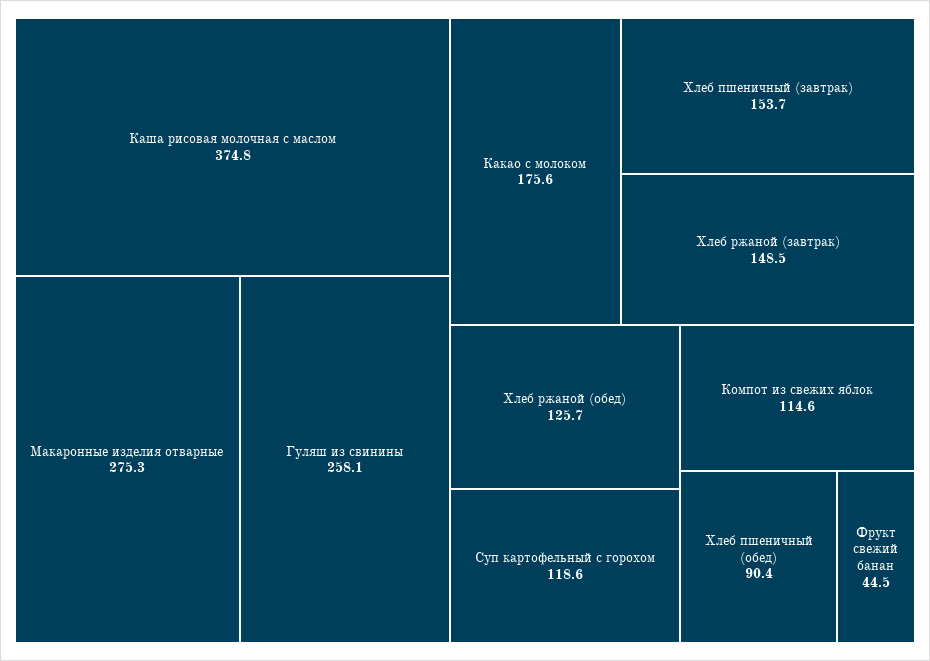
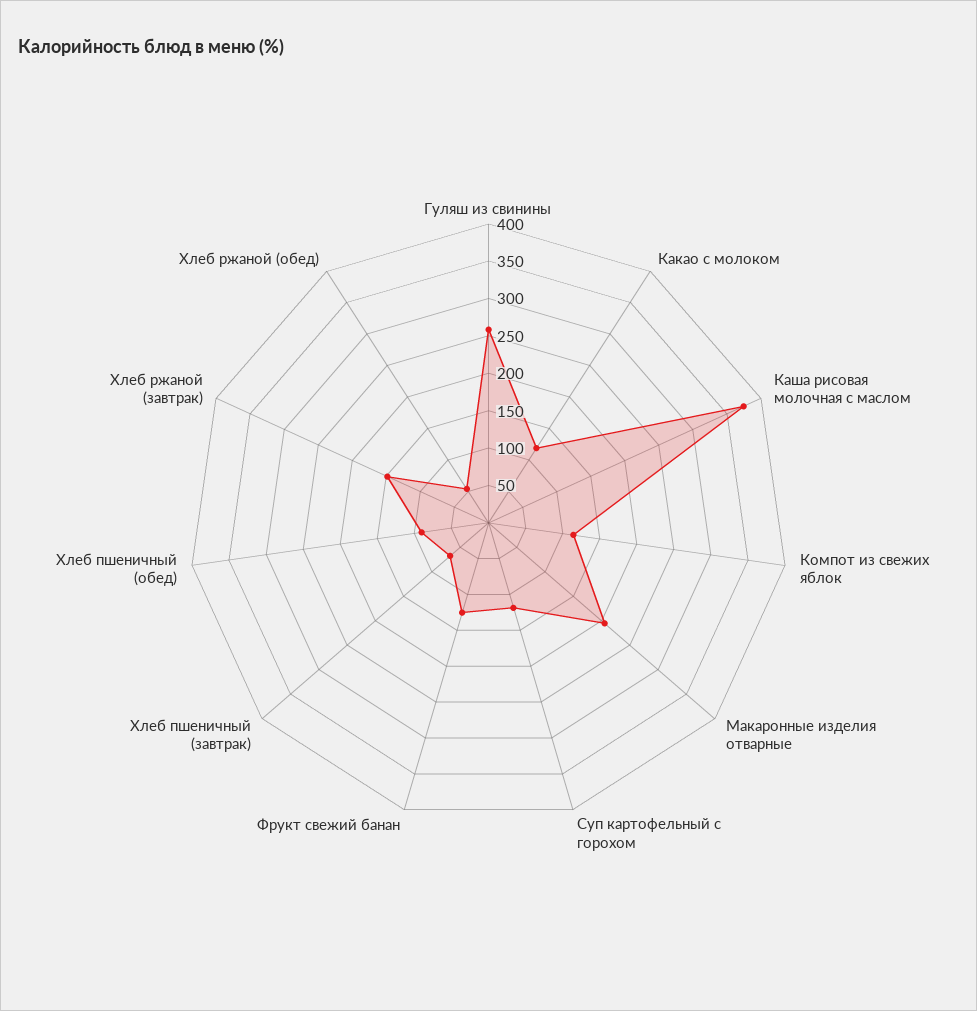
  {
    "Каша рисовая молочная с маслом": 374.8,
-   "Макаронные изделия отварные": 275.3,
+   "Макаронные изделия отварные": 200,
    "Гуляш из свинины": 258.1,
-   "Какао с молоком": 175.6,
+   "Какао с молоком": 125,
-   "Хлеб пшеничный (завтрак)": 153.7,
+   "Хлеб пшеничный (завтрак)": 75,
    "Хлеб ржаной (завтрак)": 148.5,
-   "Хлеб ржаной (обед)": 125.7,
+   "Хлеб ржаной (обед)": 50,
    "Суп картофельный с горохом": 118.6,
    "Компот из свежих яблок": 114.6,
    "Хлеб пшеничный (обед)": 90.4,
-   "Фрукт свежий банан": 44.5
+   "Фрукт свежий банан": 125
  }

